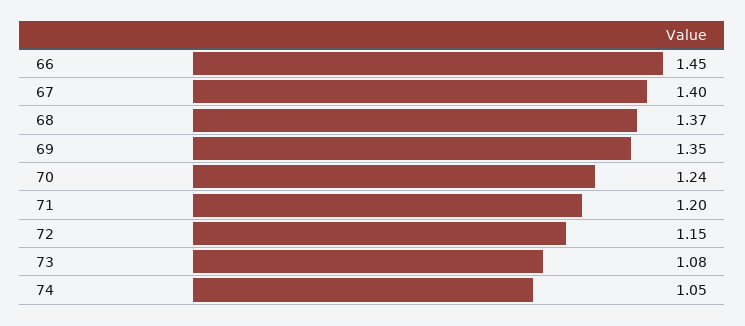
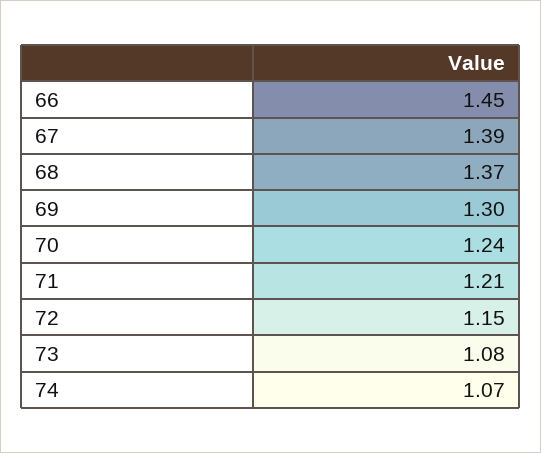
  {
    "66": 1.45,
-   "67": 1.4,
+   "67": 1.39,
    "68": 1.37,
-   "69": 1.35,
+   "69": 1.3,
    "70": 1.24,
-   "71": 1.2,
+   "71": 1.21,
    "72": 1.15,
    "73": 1.08,
-   "74": 1.05
+   "74": 1.07
  }

